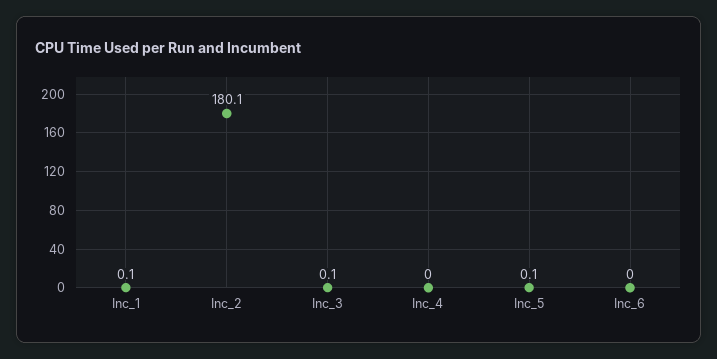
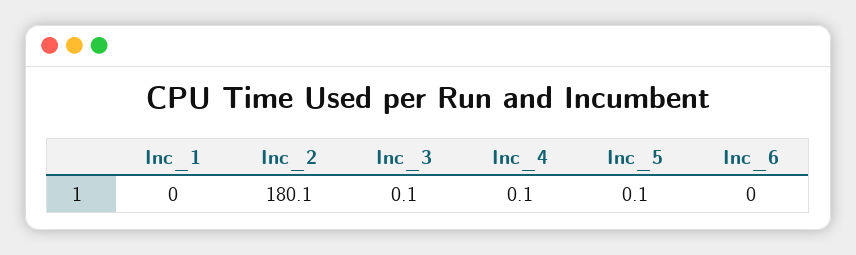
  {
-   "Inc_1": 0.1,
+   "Inc_1": 0,
    "Inc_2": 180.1,
    "Inc_3": 0.1,
-   "Inc_4": 0,
+   "Inc_4": 0.1,
    "Inc_5": 0.1,
    "Inc_6": 0
  }

